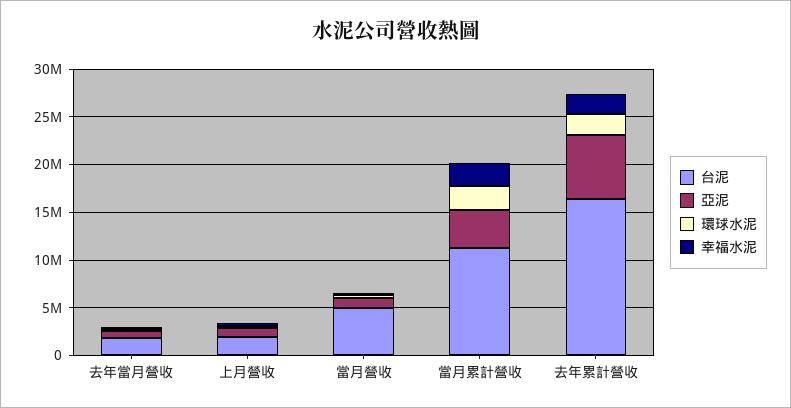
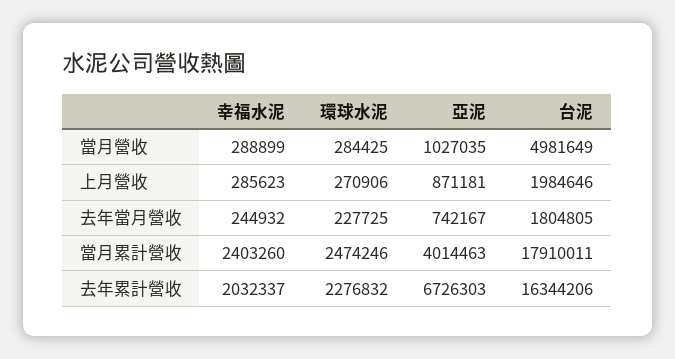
  {
    "台泥": {
      "去年當月營收": 1804805,
      "上月營收": 1984646,
      "當月營收": 4981649,
-     "當月累計營收": 11000000,
+     "當月累計營收": 17910011,
      "去年累計營收": 16344206
    },
    "亞泥": {
      "去年當月營收": 742167,
      "上月營收": 871181,
      "當月營收": 1027035,
      "當月累計營收": 4014463,
      "去年累計營收": 6726303
    },
    "環球水泥": {
      "去年當月營收": 227725,
      "上月營收": 270906,
      "當月營收": 284425,
      "當月累計營收": 2474246,
      "去年累計營收": 2276832
    },
    "幸福水泥": {
      "去年當月營收": 244932,
      "上月營收": 285623,
      "當月營收": 288899,
      "當月累計營收": 2403260,
      "去年累計營收": 2032337
    }
  }

